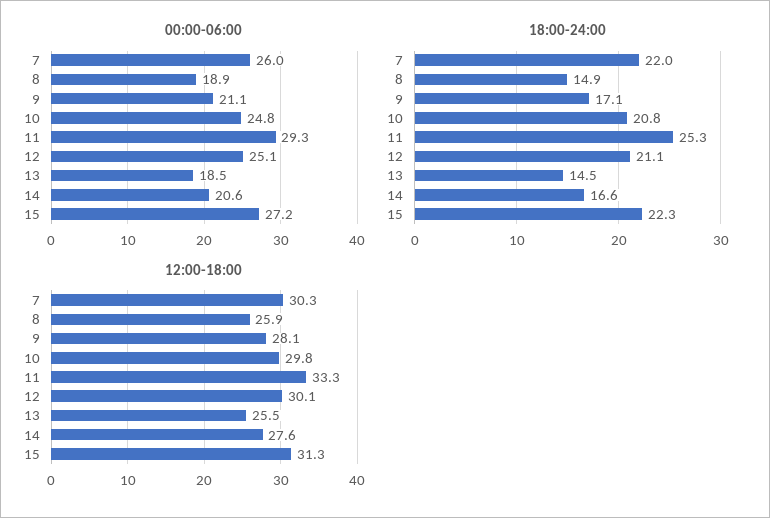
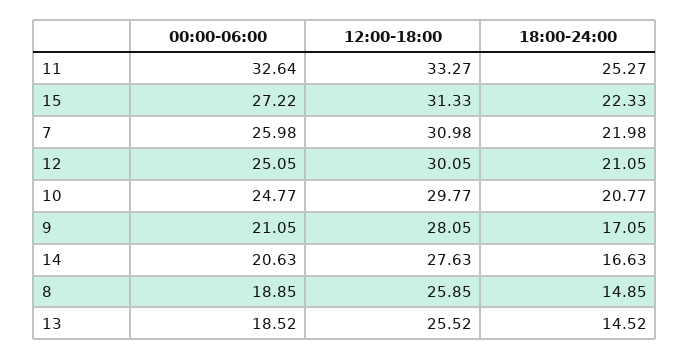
  {
    "00:00-06:00": {
      "7": 25.98,
      "8": 18.85,
      "9": 21.05,
      "10": 24.77,
-     "11": 29.3,
+     "11": 32.64,
      "12": 25.05,
      "13": 18.52,
      "14": 20.63,
      "15": 27.22
    },
    "18:00-24:00": {
      "7": 21.98,
      "8": 14.85,
      "9": 17.05,
      "10": 20.77,
      "11": 25.27,
      "12": 21.05,
      "13": 14.52,
      "14": 16.63,
      "15": 22.33
    },
    "12:00-18:00": {
-     "7": 30.3,
+     "7": 30.98,
      "8": 25.85,
      "9": 28.05,
      "10": 29.77,
      "11": 33.27,
      "12": 30.05,
      "13": 25.52,
      "14": 27.63,
      "15": 31.33
    }
  }

